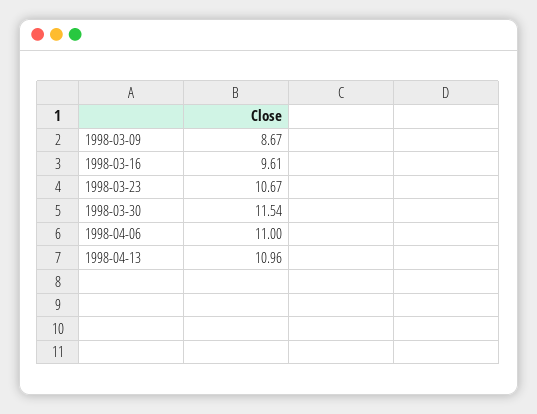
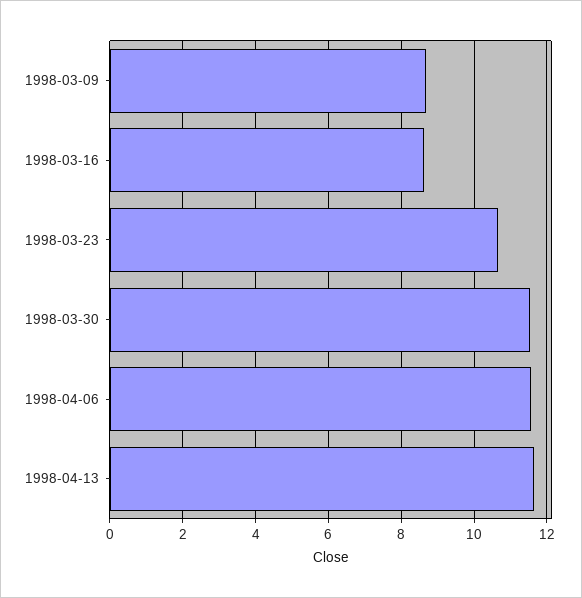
  {
    "1998-03-09": 8.67,
-   "1998-03-16": 9.61,
+   "1998-03-16": 8.6,
    "1998-03-23": 10.67,
    "1998-03-30": 11.54,
-   "1998-04-06": 11,
+   "1998-04-06": 11.6,
-   "1998-04-13": 10.96
+   "1998-04-13": 11.6
  }

